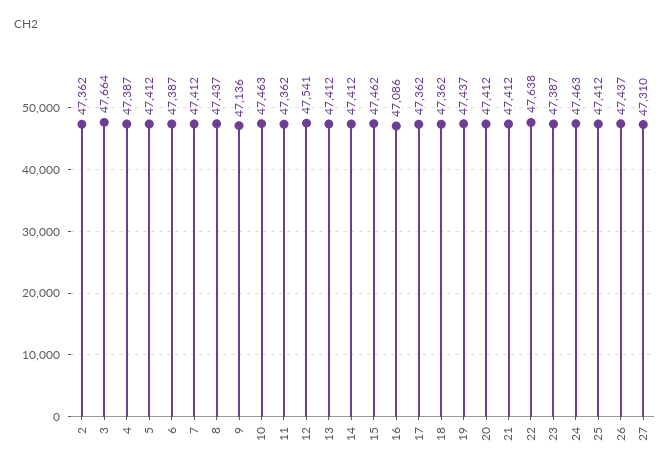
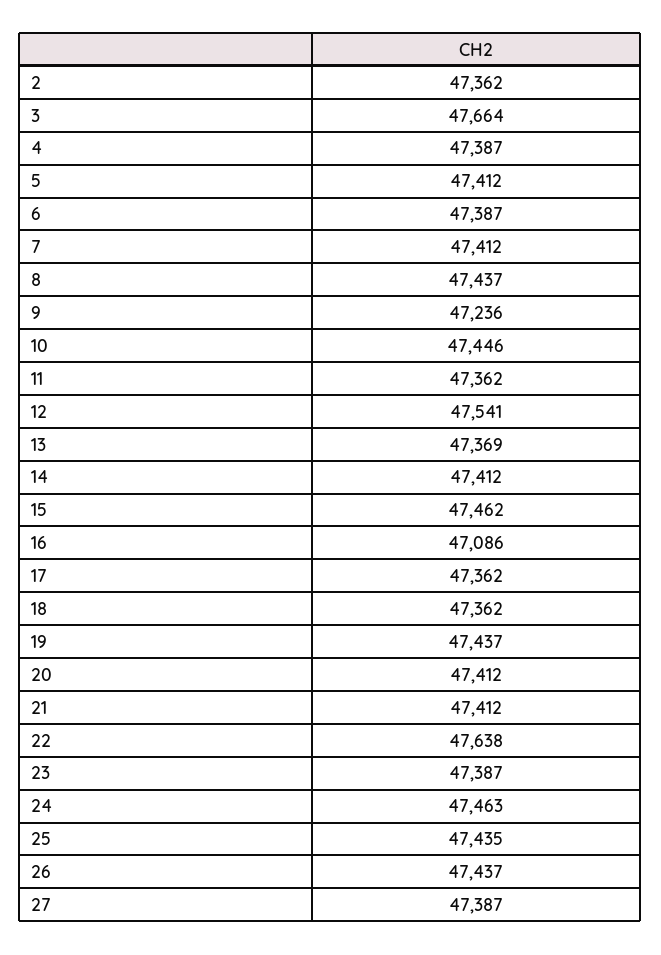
  {
    "2": 47362,
    "3": 47664,
    "4": 47387,
    "5": 47412,
    "6": 47387,
    "7": 47412,
    "8": 47437,
-   "9": 47136,
+   "9": 47236,
-   "10": 47463,
+   "10": 47446,
    "11": 47362,
    "12": 47541,
-   "13": 47412,
+   "13": 47369,
    "14": 47412,
    "15": 47462,
    "16": 47086,
    "17": 47362,
    "18": 47362,
    "19": 47437,
    "20": 47412,
    "21": 47412,
    "22": 47638,
    "23": 47387,
    "24": 47463,
-   "25": 47412,
+   "25": 47435,
    "26": 47437,
-   "27": 47310
+   "27": 47387
  }

